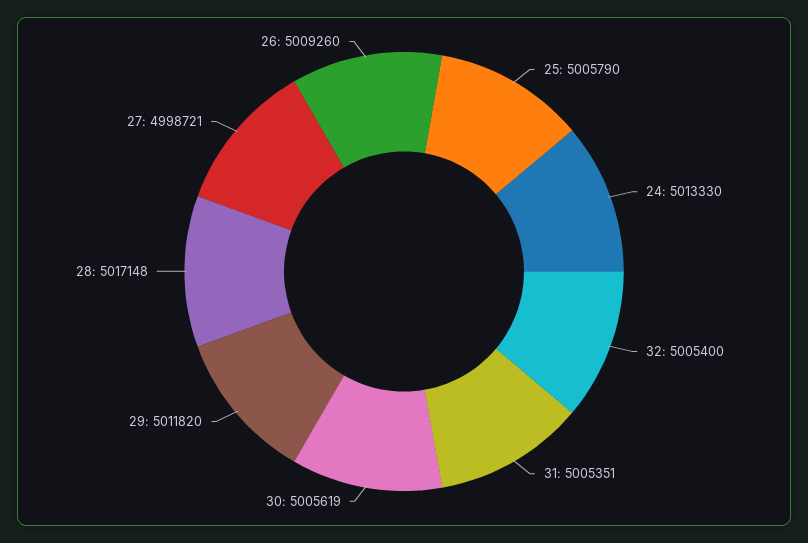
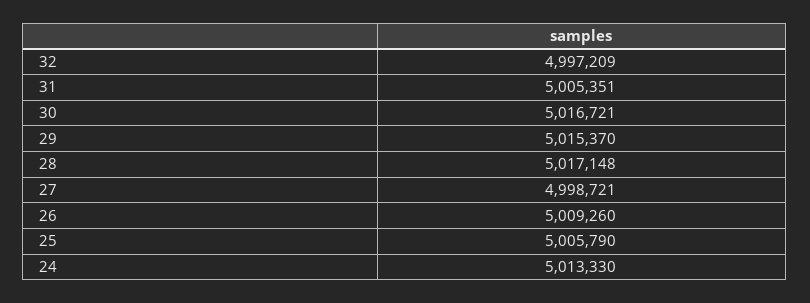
  {
    "25": 5005790,
    "24": 5013330,
-   "32": 5005400,
+   "32": 4997209,
    "31": 5005351,
-   "30": 5005619,
+   "30": 5016721,
-   "29": 5011820,
+   "29": 5015370,
    "28": 5017148,
    "27": 4998721,
    "26": 5009260
  }

